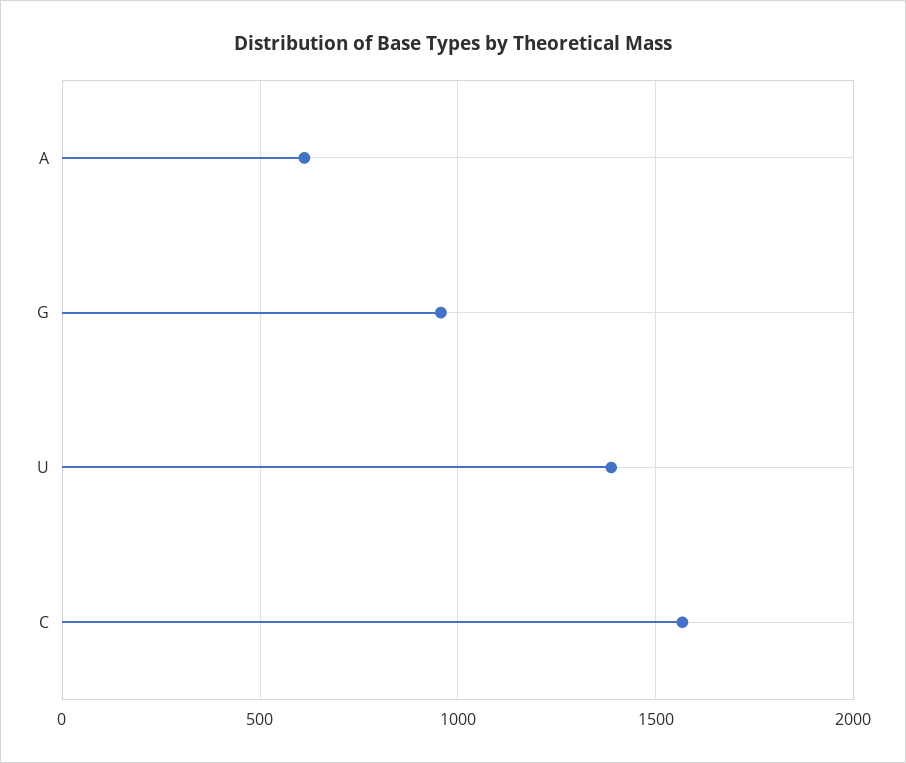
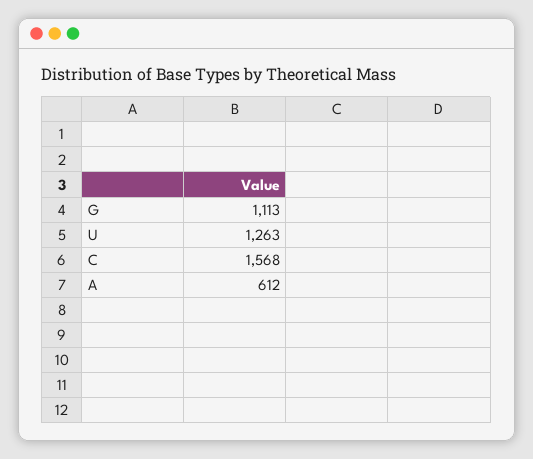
  {
    "A": 612,
-   "G": 950,
+   "G": 1113,
-   "U": 1400,
+   "U": 1263,
    "C": 1568
  }

